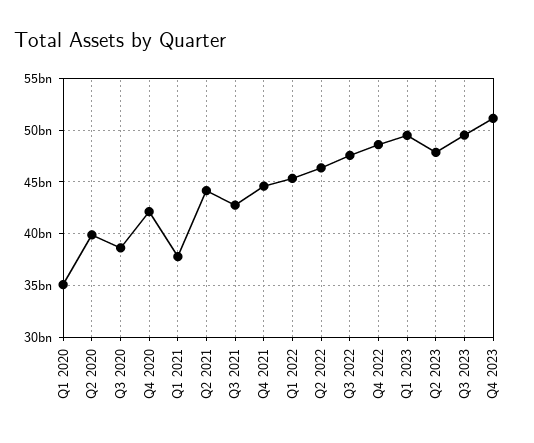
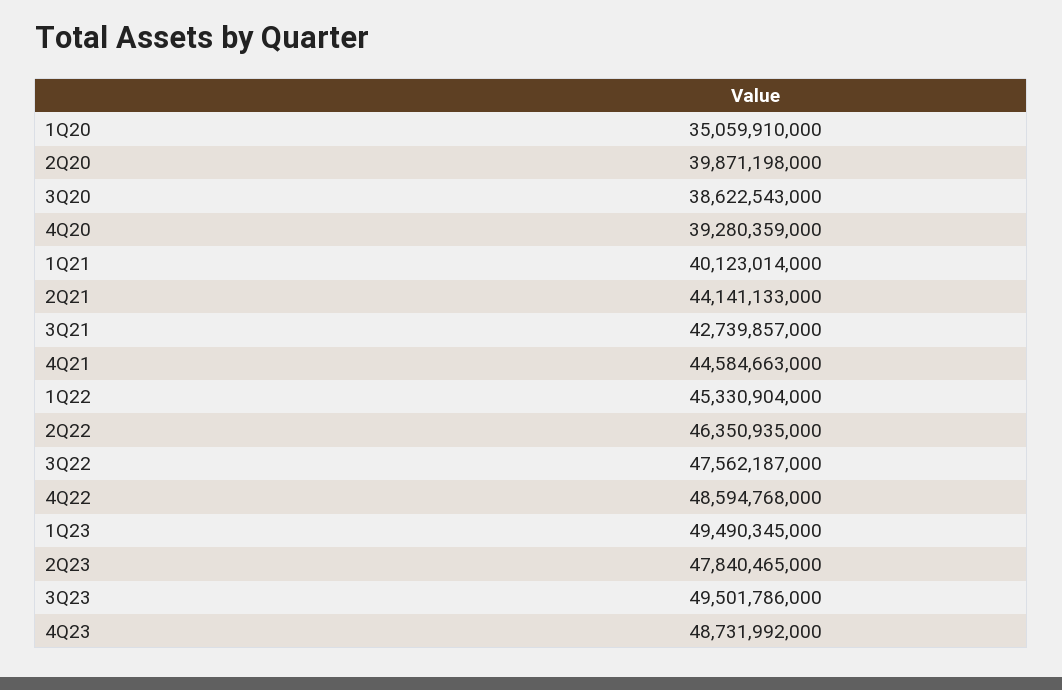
  {
    "Q1 2020": 35059910000,
    "Q2 2020": 39871198000,
    "Q3 2020": 38622543000,
-   "Q4 2020": 42000000000,
+   "Q4 2020": 39280359000,
-   "Q1 2021": 38000000000,
+   "Q1 2021": 40123014000,
    "Q2 2021": 44141133000,
    "Q3 2021": 42739857000,
    "Q4 2021": 44584663000,
    "Q1 2022": 45330904000,
    "Q2 2022": 46350935000,
    "Q3 2022": 47562187000,
    "Q4 2022": 48594768000,
    "Q1 2023": 49490345000,
    "Q2 2023": 47840465000,
    "Q3 2023": 49501786000,
-   "Q4 2023": 51000000000
+   "Q4 2023": 48731992000
  }

